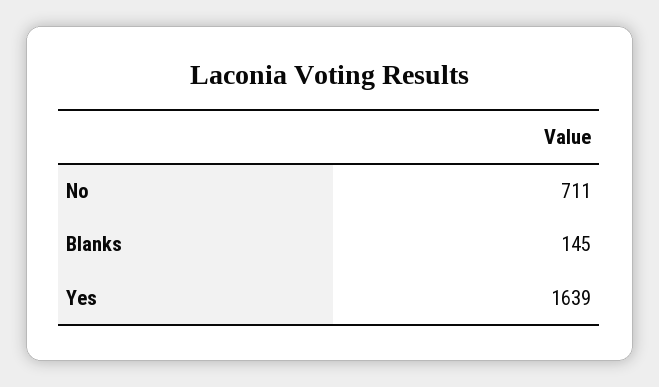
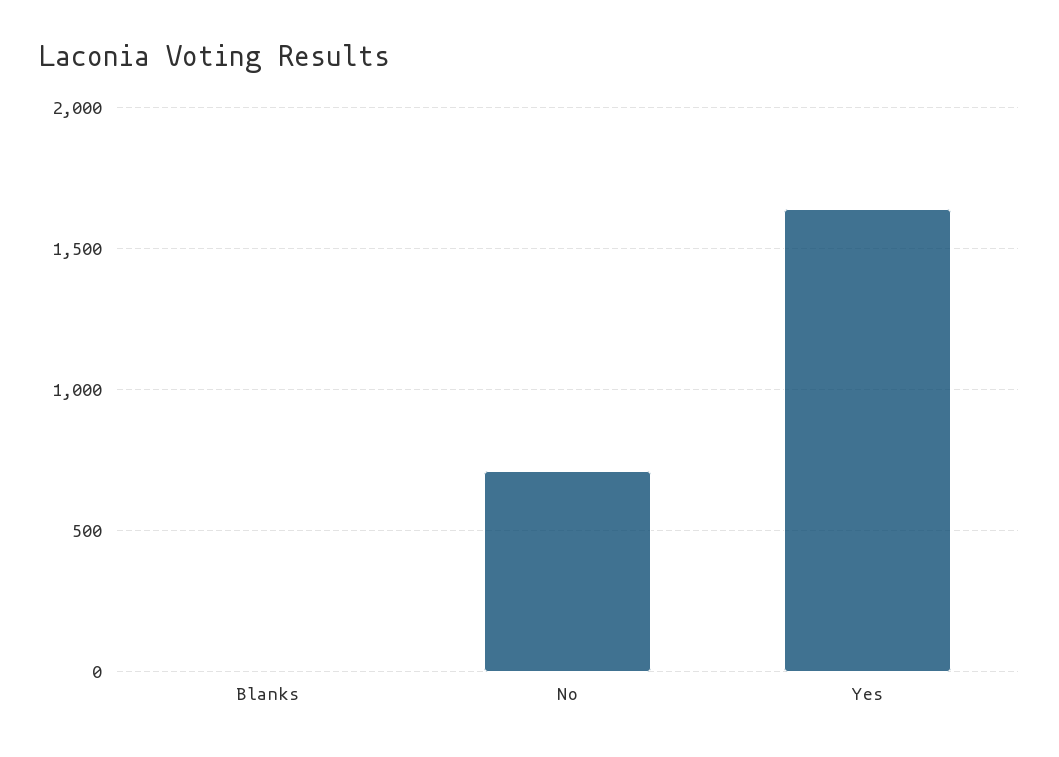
  {
    "No": 711,
-   "Blanks": 145,
+   "Blanks": 0,
    "Yes": 1639
  }

